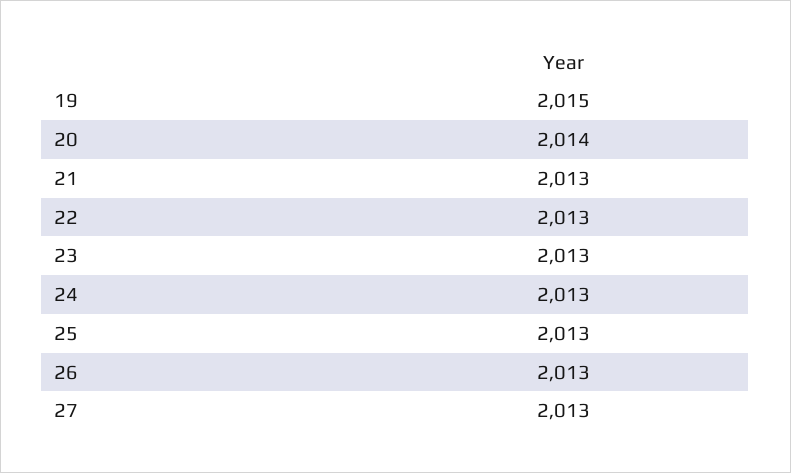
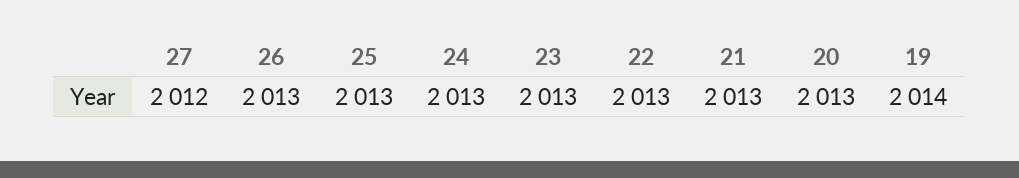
  {
-   "19": 2015,
+   "19": 2014,
-   "20": 2014,
+   "20": 2013,
    "21": 2013,
    "22": 2013,
    "23": 2013,
    "24": 2013,
    "25": 2013,
    "26": 2013,
-   "27": 2013
+   "27": 2012
  }

